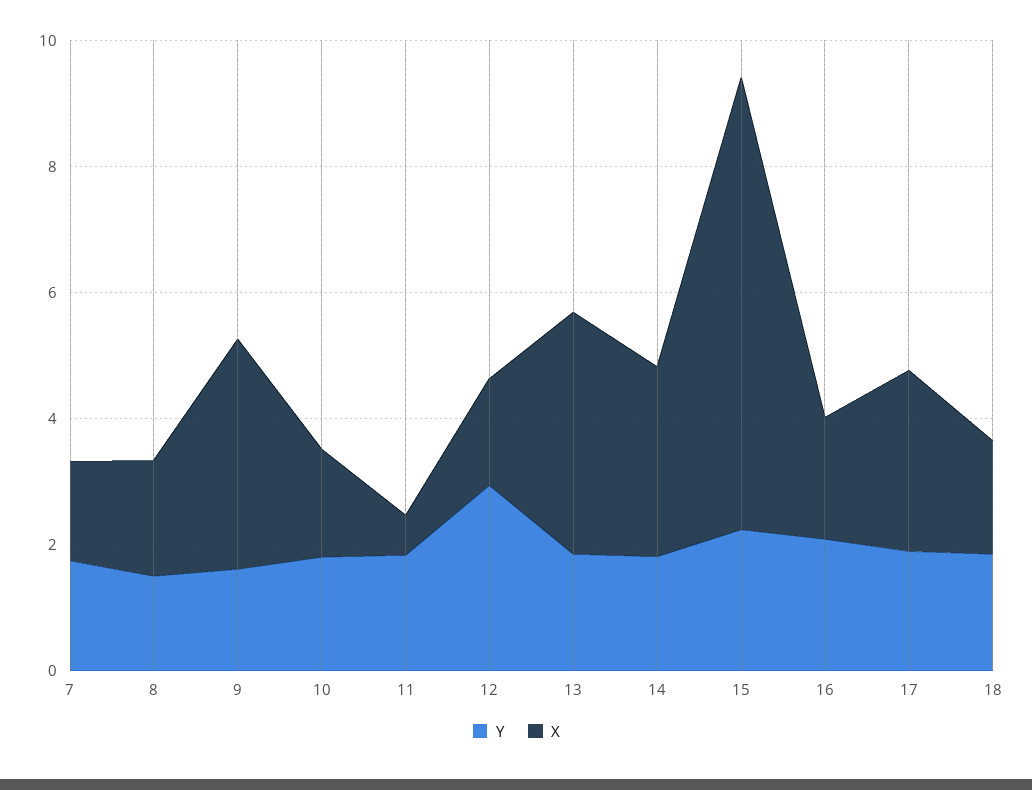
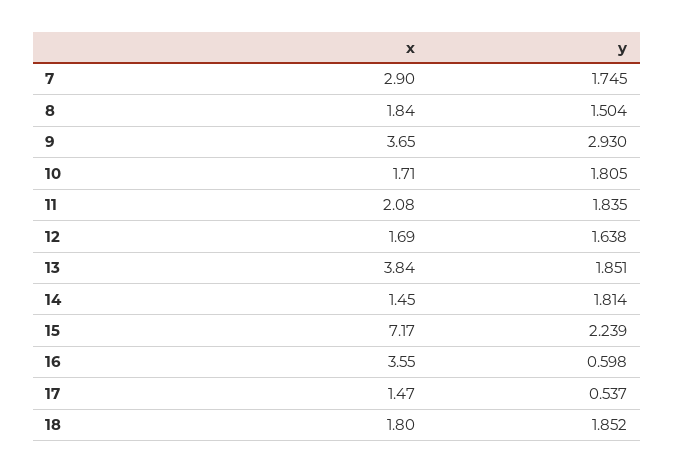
  {
    "Y": {
      "7": 1.745,
      "8": 1.504,
-     "9": 1.5,
+     "9": 2.93,
      "10": 1.805,
      "11": 1.835,
-     "12": 3,
+     "12": 1.638,
      "13": 1.851,
      "14": 1.814,
      "15": 2.239,
-     "16": 2,
+     "16": 0.598,
-     "17": 2,
+     "17": 0.537,
      "18": 1.852
    },
    "X": {
-     "7": 1.5,
+     "7": 2.9,
      "8": 1.84,
      "9": 3.65,
      "10": 1.71,
-     "11": 0.5,
+     "11": 2.08,
      "12": 1.69,
      "13": 3.84,
-     "14": 3,
+     "14": 1.45,
      "15": 7.17,
-     "16": 2,
+     "16": 3.55,
-     "17": 3,
+     "17": 1.47,
      "18": 1.8
    }
  }

